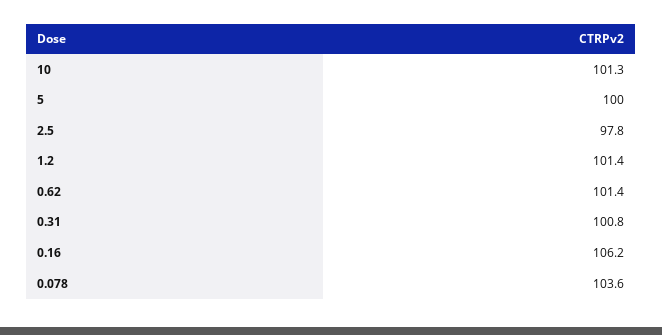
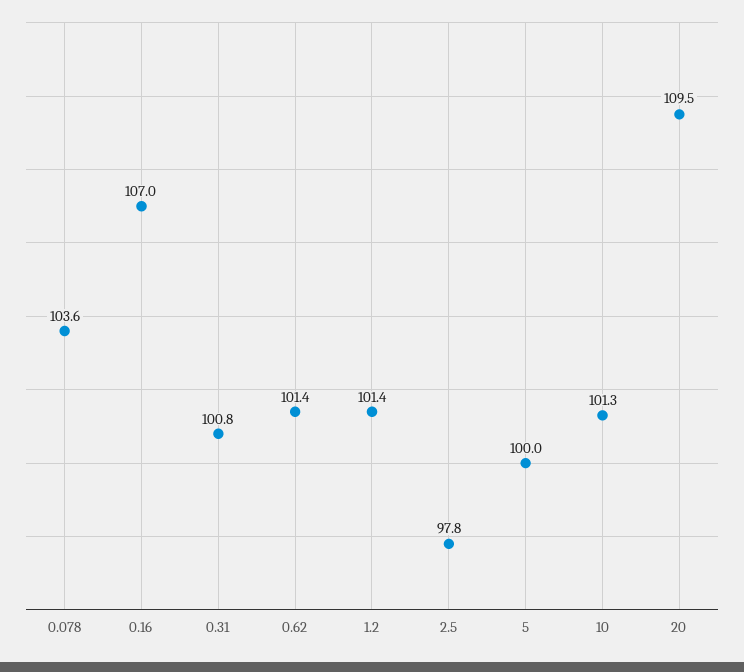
  {
    "10": 101.3,
    "5": 100,
    "2.5": 97.8,
    "1.2": 101.4,
    "0.62": 101.4,
    "0.31": 100.8,
-   "0.16": 106.2,
+   "0.16": 107,
-   "0.078": 103.6
+   "0.078": 103.6,
+   "20": 109.5
  }

